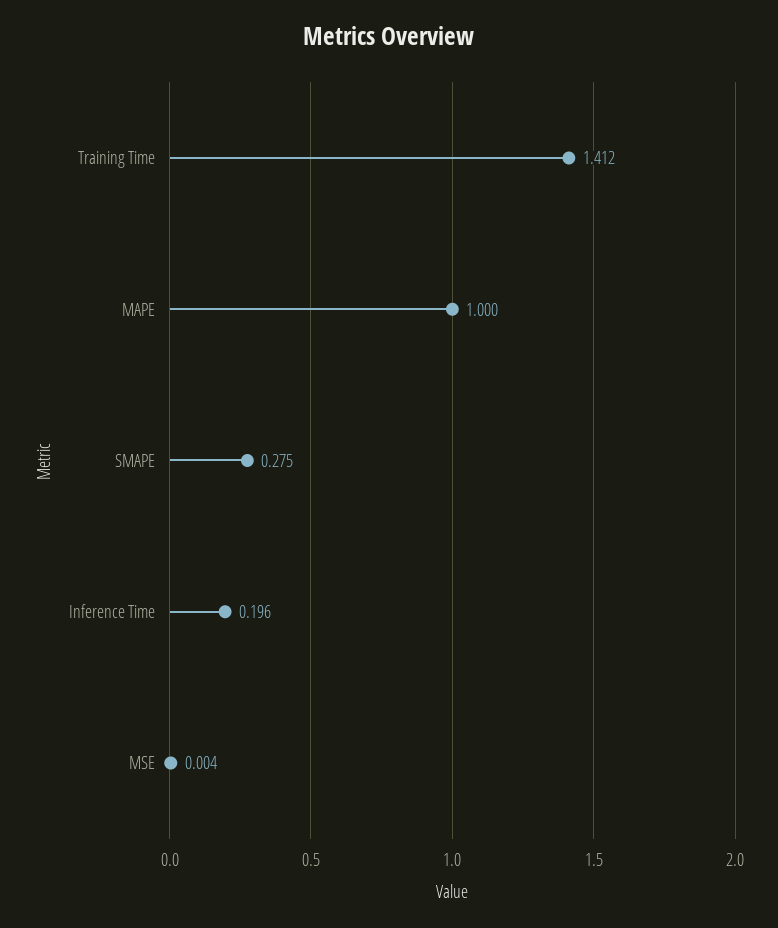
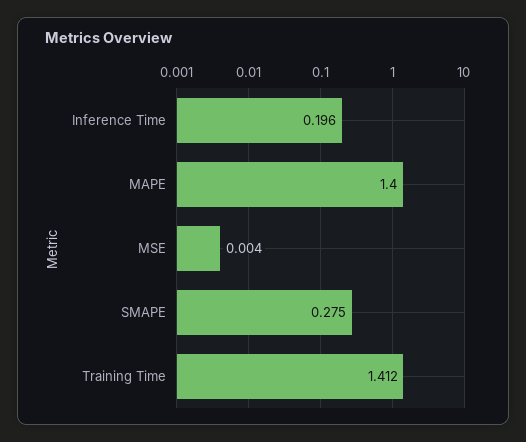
  {
    "Training Time": 1.412,
-   "MAPE": 1,
+   "MAPE": 1.4,
    "SMAPE": 0.275,
    "Inference Time": 0.196,
    "MSE": 0.004
  }

